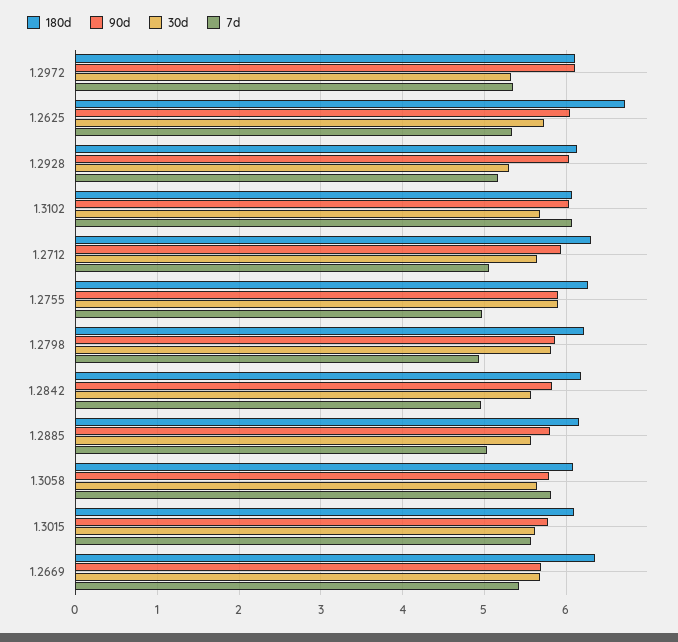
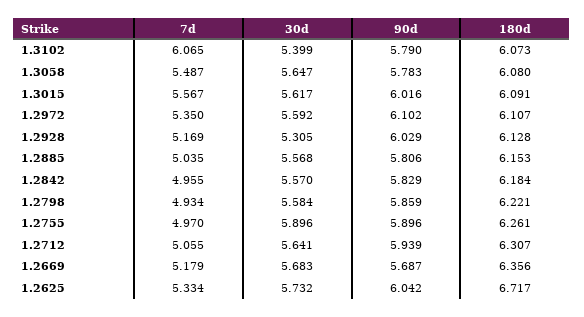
  {
    "180d": {
      "1.2972": 6.107,
      "1.2625": 6.717,
      "1.2928": 6.128,
      "1.3102": 6.073,
      "1.2712": 6.307,
      "1.2755": 6.261,
      "1.2798": 6.221,
      "1.2842": 6.184,
      "1.2885": 6.153,
      "1.3058": 6.08,
      "1.3015": 6.091,
      "1.2669": 6.356
    },
    "90d": {
      "1.2972": 6.102,
      "1.2625": 6.042,
      "1.2928": 6.029,
-     "1.3102": 6,
+     "1.3102": 5.79,
      "1.2712": 5.939,
      "1.2755": 5.896,
      "1.2798": 5.859,
      "1.2842": 5.829,
      "1.2885": 5.806,
      "1.3058": 5.783,
-     "1.3015": 5.8,
+     "1.3015": 6.016,
      "1.2669": 5.687
    },
    "30d": {
-     "1.2972": 5.3,
+     "1.2972": 5.592,
      "1.2625": 5.732,
      "1.2928": 5.305,
-     "1.3102": 5.7,
+     "1.3102": 5.399,
      "1.2712": 5.641,
      "1.2755": 5.896,
-     "1.2798": 5.8,
+     "1.2798": 5.584,
      "1.2842": 5.57,
      "1.2885": 5.568,
      "1.3058": 5.647,
      "1.3015": 5.617,
      "1.2669": 5.683
    },
    "7d": {
      "1.2972": 5.35,
      "1.2625": 5.334,
      "1.2928": 5.169,
      "1.3102": 6.065,
      "1.2712": 5.055,
      "1.2755": 4.97,
      "1.2798": 4.934,
      "1.2842": 4.955,
      "1.2885": 5.035,
-     "1.3058": 5.8,
+     "1.3058": 5.487,
      "1.3015": 5.567,
-     "1.2669": 5.4
+     "1.2669": 5.179
    }
  }

